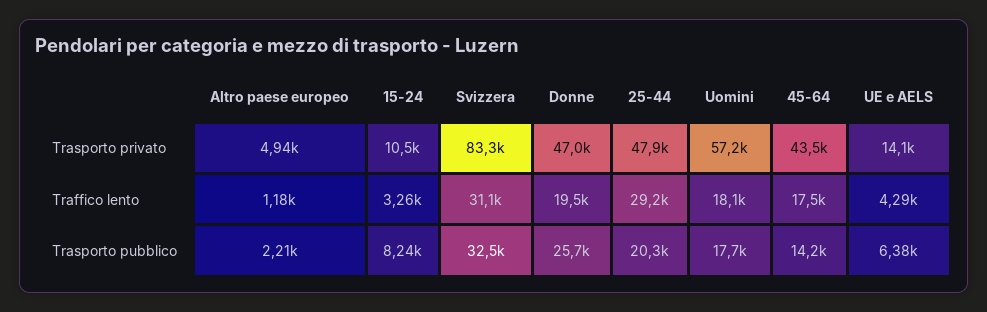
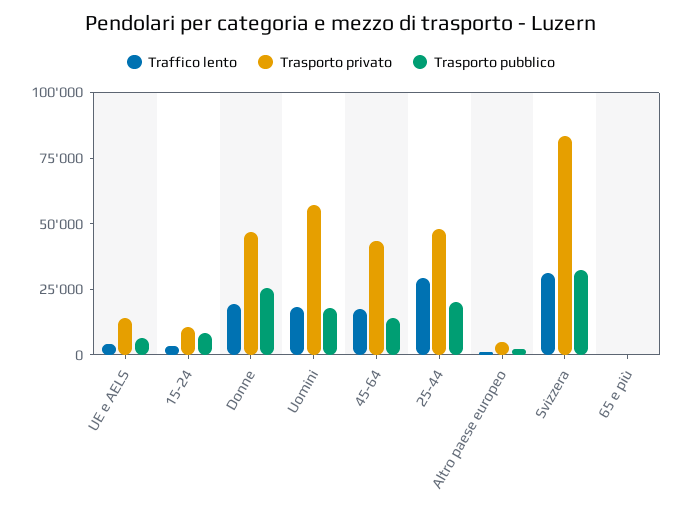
  {
    "Trasporto privato": {
      "Altro paese europeo": 4940,
      "15-24": 10500,
      "Svizzera": 83300,
      "Donne": 47000,
      "25-44": 47900,
      "Uomini": 57200,
      "45-64": 43500,
-     "UE e AELS": 14100
+     "UE e AELS": 14100,
+     "65 e più": 0
    },
    "Traffico lento": {
      "Altro paese europeo": 1180,
      "15-24": 3260,
      "Svizzera": 31100,
      "Donne": 19500,
      "25-44": 29200,
      "Uomini": 18100,
      "45-64": 17500,
-     "UE e AELS": 4290
+     "UE e AELS": 4290,
+     "65 e più": 0
    },
    "Trasporto pubblico": {
      "Altro paese europeo": 2210,
      "15-24": 8240,
      "Svizzera": 32500,
      "Donne": 25700,
      "25-44": 20300,
      "Uomini": 17700,
      "45-64": 14200,
-     "UE e AELS": 6380
+     "UE e AELS": 6380,
+     "65 e più": 0
    }
  }

